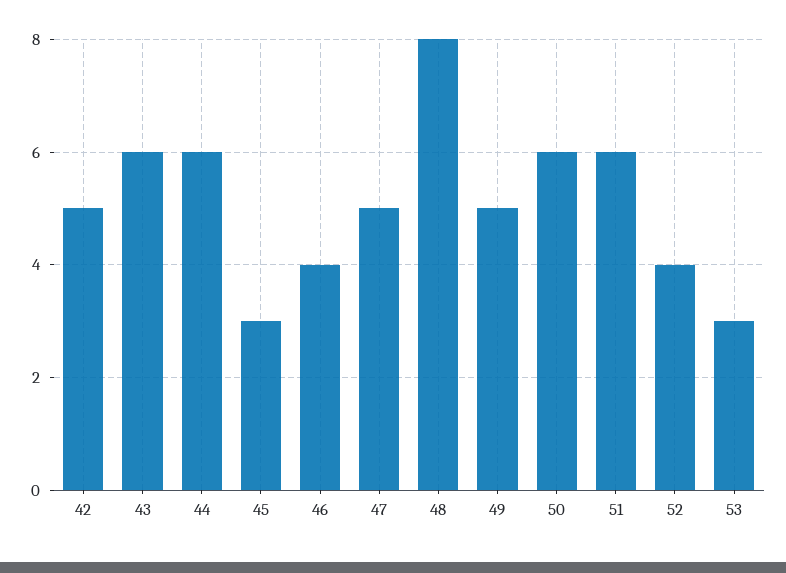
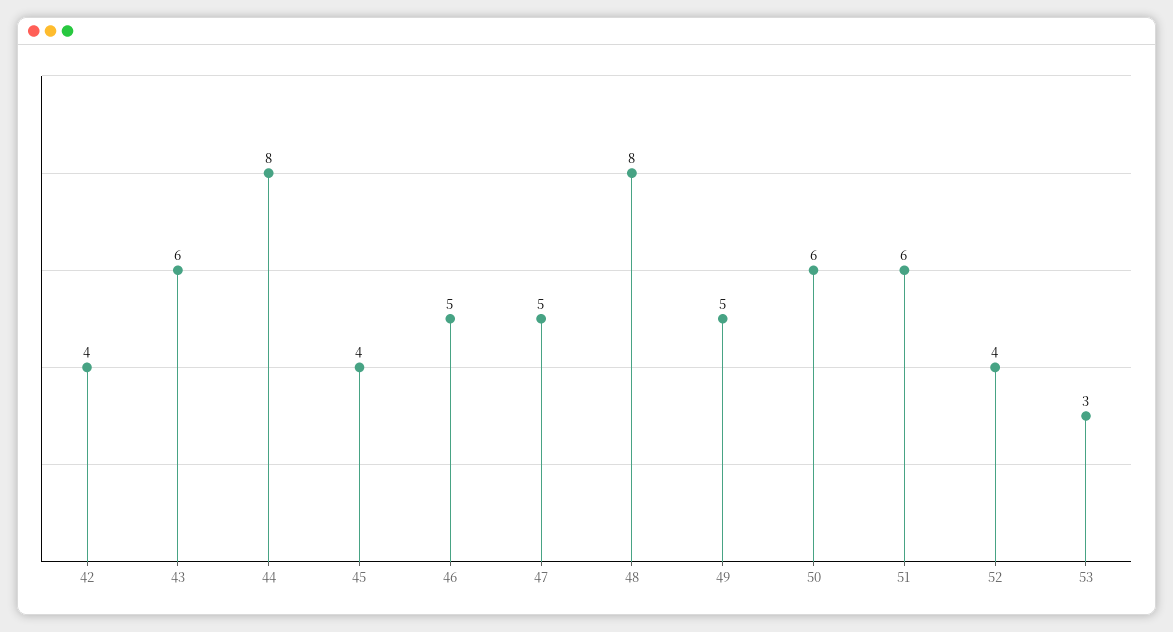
  {
-   "42": 5,
+   "42": 4,
    "43": 6,
-   "44": 6,
+   "44": 8,
-   "45": 3,
+   "45": 4,
-   "46": 4,
+   "46": 5,
    "47": 5,
    "48": 8,
    "49": 5,
    "50": 6,
    "51": 6,
    "52": 4,
    "53": 3
  }

